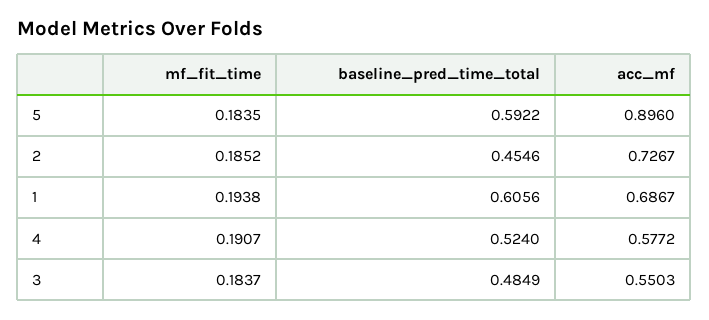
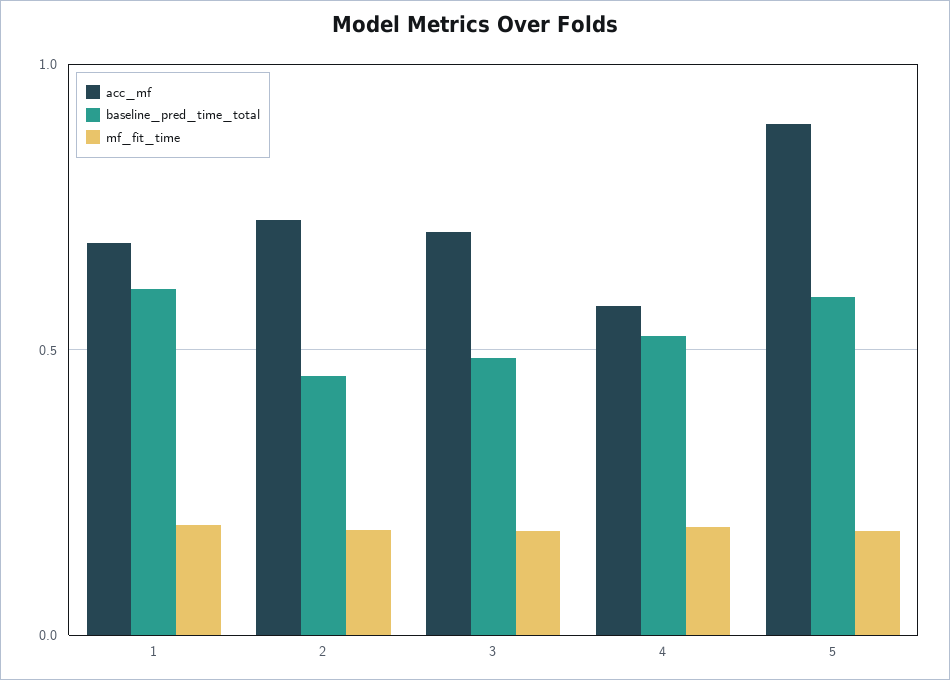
  {
    "mf_fit_time": {
      "5": 0.1835,
      "2": 0.1852,
      "1": 0.1938,
      "4": 0.1907,
      "3": 0.1837
    },
    "baseline_pred_time_total": {
      "5": 0.5922,
      "2": 0.4546,
      "1": 0.6056,
      "4": 0.524,
      "3": 0.4849
    },
    "acc_mf": {
      "5": 0.896,
      "2": 0.7267,
      "1": 0.6867,
      "4": 0.5772,
-     "3": 0.5503
+     "3": 0.7
    }
  }

